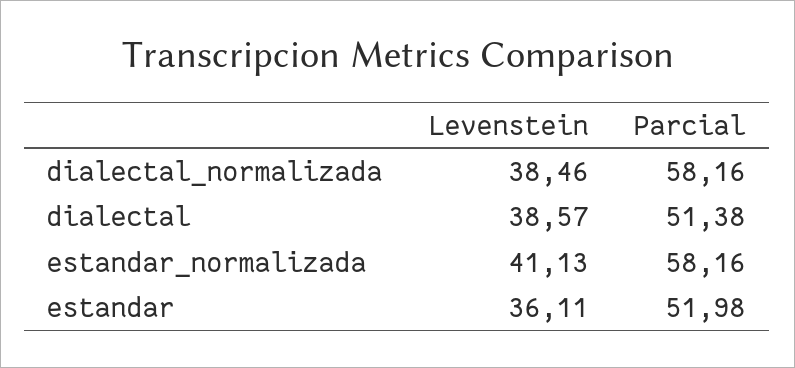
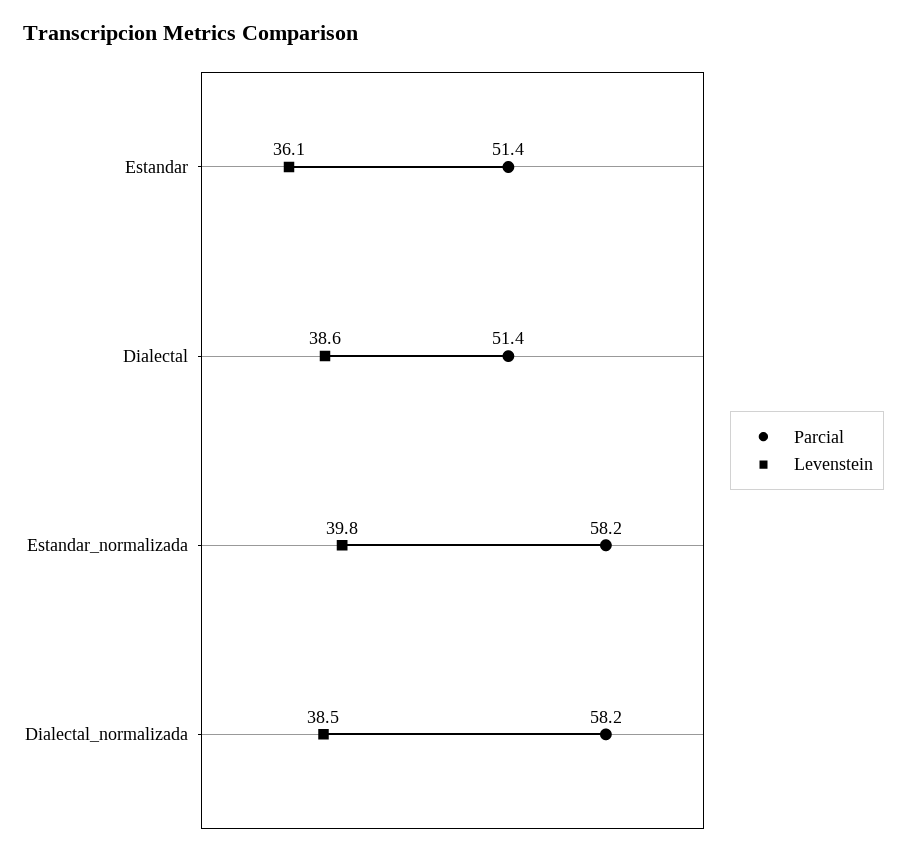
  {
    "Levenstein": {
      "dialectal_normalizada": 38.46,
      "dialectal": 38.57,
-     "estandar_normalizada": 41.13,
+     "estandar_normalizada": 39.8,
      "estandar": 36.11
    },
    "Parcial": {
      "dialectal_normalizada": 58.16,
      "dialectal": 51.38,
      "estandar_normalizada": 58.16,
-     "estandar": 51.98
+     "estandar": 51.4
    }
  }

